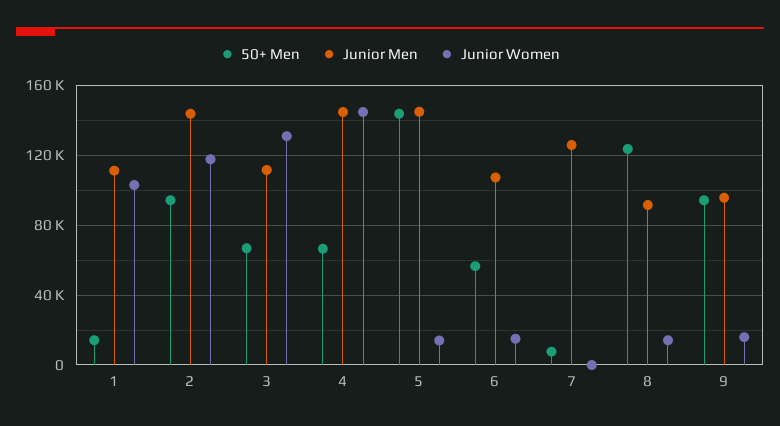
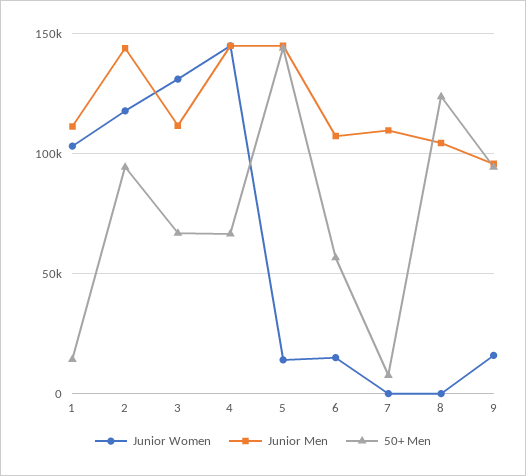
  {
    "50+ Men": {
      "1": 15000,
      "2": 95000,
      "3": 65000,
      "4": 65000,
      "5": 145000,
      "6": 55000,
      "7": 10000,
      "8": 125000,
      "9": 95000
    },
    "Junior Men": {
      "1": 110000,
      "2": 145000,
      "3": 110000,
      "4": 145000,
      "5": 145000,
      "6": 105000,
-     "7": 125000,
+     "7": 110000,
-     "8": 90000,
+     "8": 105000,
      "9": 95000
    },
    "Junior Women": {
      "1": 105000,
      "2": 120000,
      "3": 130000,
      "4": 145000,
      "5": 15000,
      "6": 15000,
      "7": 0,
-     "8": 15000,
+     "8": 0,
      "9": 15000
    }
  }

